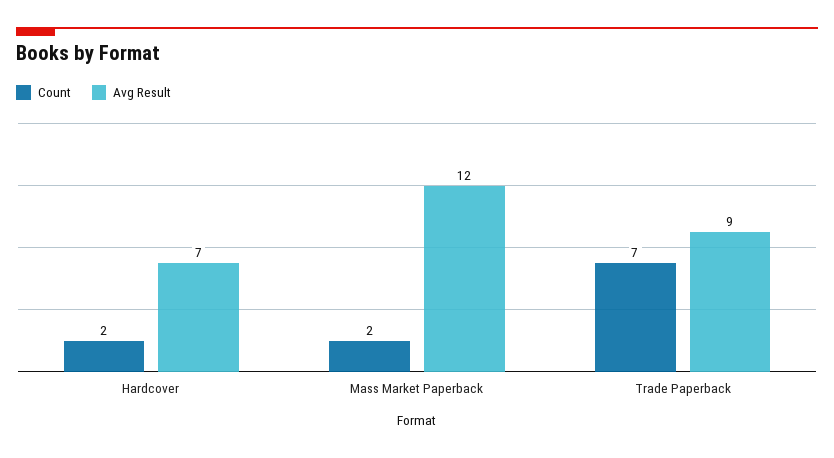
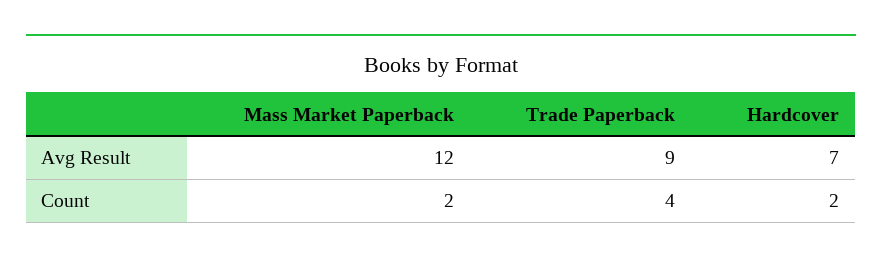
  {
    "Count": {
      "Hardcover": 2,
      "Mass Market Paperback": 2,
-     "Trade Paperback": 7
+     "Trade Paperback": 4
    },
    "Avg Result": {
      "Hardcover": 7,
      "Mass Market Paperback": 12,
      "Trade Paperback": 9
    }
  }

